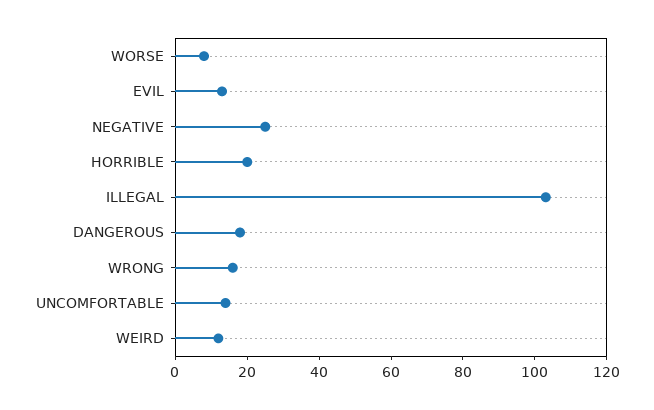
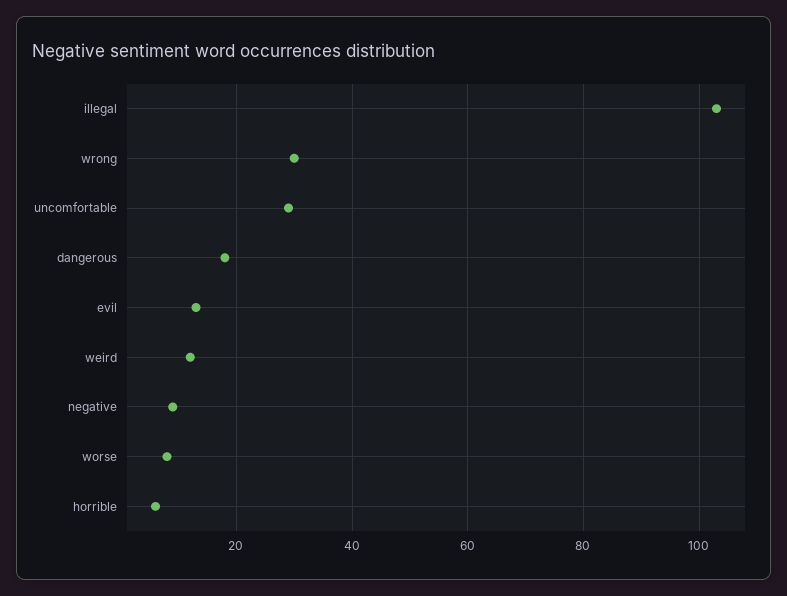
  {
    "WORSE": 10,
    "EVIL": 15,
-   "NEGATIVE": 25,
+   "NEGATIVE": 10,
-   "HORRIBLE": 20,
+   "HORRIBLE": 5,
    "ILLEGAL": 105,
    "DANGEROUS": 20,
-   "WRONG": 15,
+   "WRONG": 30,
-   "UNCOMFORTABLE": 15,
+   "UNCOMFORTABLE": 30,
    "WEIRD": 10
  }

